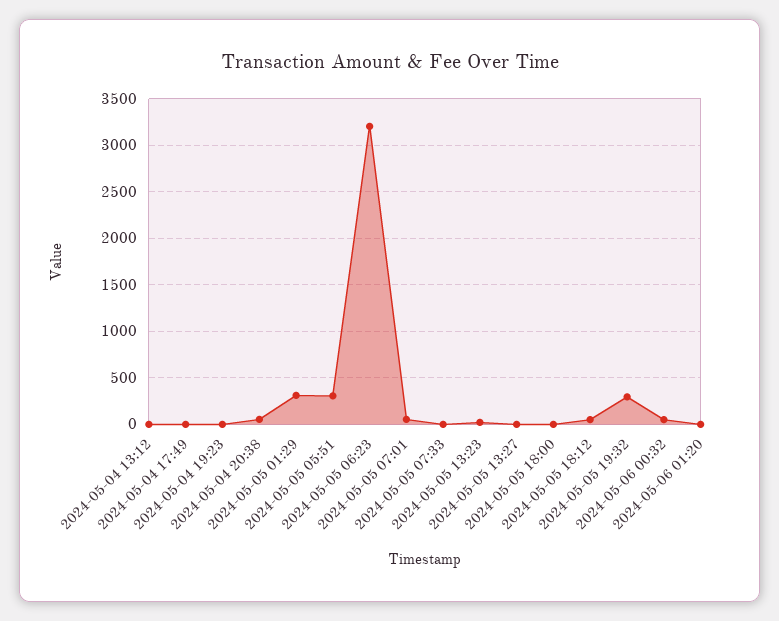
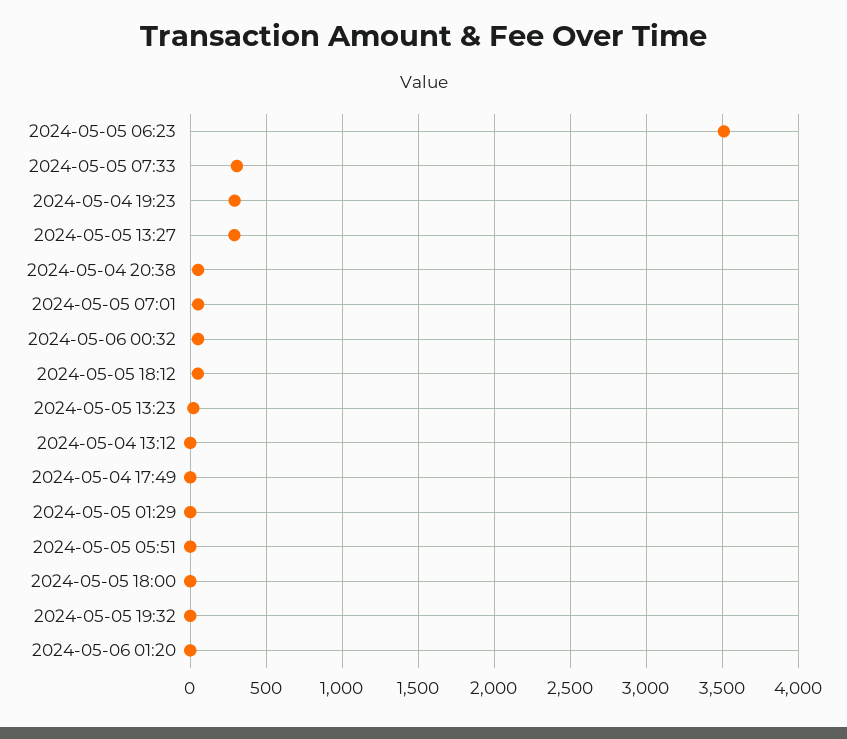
  {
    "2024-05-04 13:12": 0,
    "2024-05-04 17:49": 0,
-   "2024-05-04 19:23": 0,
+   "2024-05-04 19:23": 300,
    "2024-05-04 20:38": 50,
-   "2024-05-05 01:29": 300,
+   "2024-05-05 01:29": 0,
-   "2024-05-05 05:51": 300,
+   "2024-05-05 05:51": 0,
-   "2024-05-05 06:23": 3200,
+   "2024-05-05 06:23": 3500,
    "2024-05-05 07:01": 50,
-   "2024-05-05 07:33": 0,
+   "2024-05-05 07:33": 300,
    "2024-05-05 13:23": 0,
-   "2024-05-05 13:27": 0,
+   "2024-05-05 13:27": 300,
    "2024-05-05 18:00": 0,
    "2024-05-05 18:12": 50,
-   "2024-05-05 19:32": 300,
+   "2024-05-05 19:32": 0,
    "2024-05-06 00:32": 50,
    "2024-05-06 01:20": 0
  }

